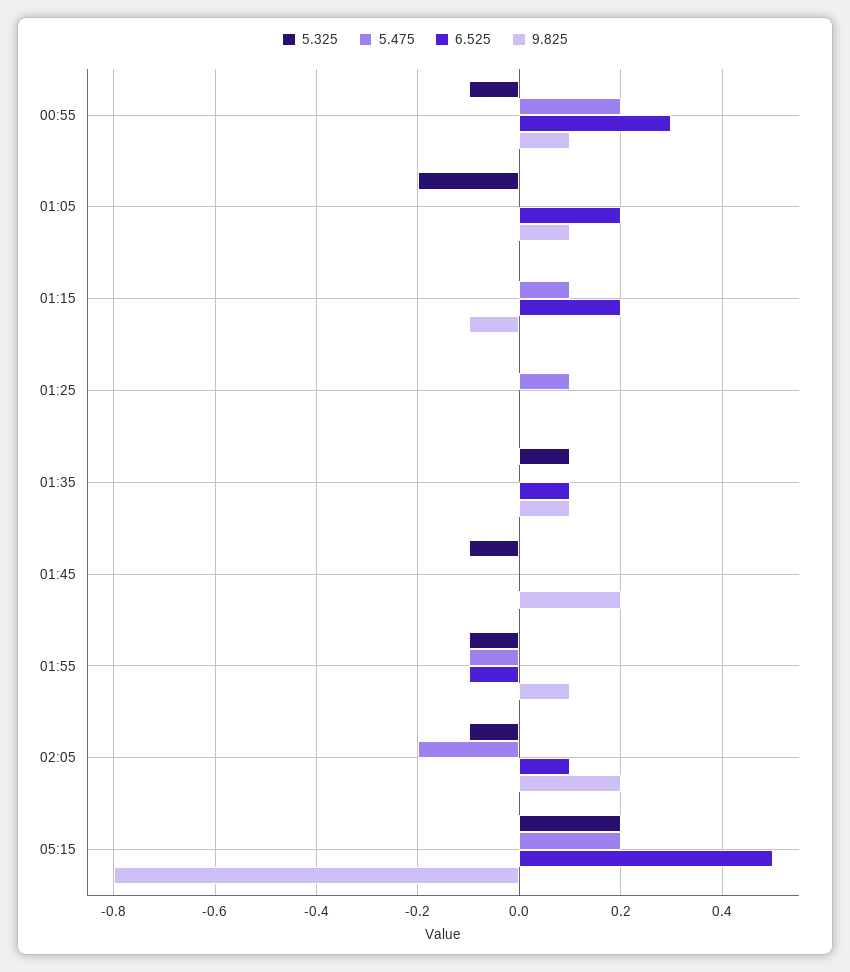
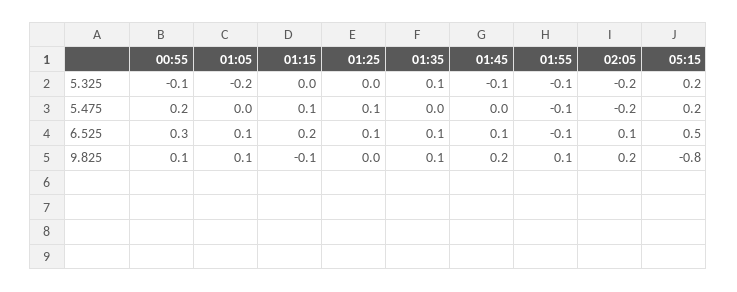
  {
    "5.325": {
      "00:55": -0.1,
      "01:05": -0.2,
      "01:15": 0,
      "01:25": 0,
      "01:35": 0.1,
      "01:45": -0.1,
      "01:55": -0.1,
-     "02:05": -0.1,
+     "02:05": -0.2,
      "05:15": 0.2
    },
    "5.475": {
      "00:55": 0.2,
      "01:05": 0,
      "01:15": 0.1,
      "01:25": 0.1,
      "01:35": 0,
      "01:45": 0,
      "01:55": -0.1,
      "02:05": -0.2,
      "05:15": 0.2
    },
    "6.525": {
      "00:55": 0.3,
-     "01:05": 0.2,
+     "01:05": 0.1,
      "01:15": 0.2,
-     "01:25": 0,
+     "01:25": 0.1,
      "01:35": 0.1,
-     "01:45": 0,
+     "01:45": 0.1,
      "01:55": -0.1,
      "02:05": 0.1,
      "05:15": 0.5
    },
    "9.825": {
      "00:55": 0.1,
      "01:05": 0.1,
      "01:15": -0.1,
      "01:25": 0,
      "01:35": 0.1,
      "01:45": 0.2,
      "01:55": 0.1,
      "02:05": 0.2,
      "05:15": -0.8
    }
  }

